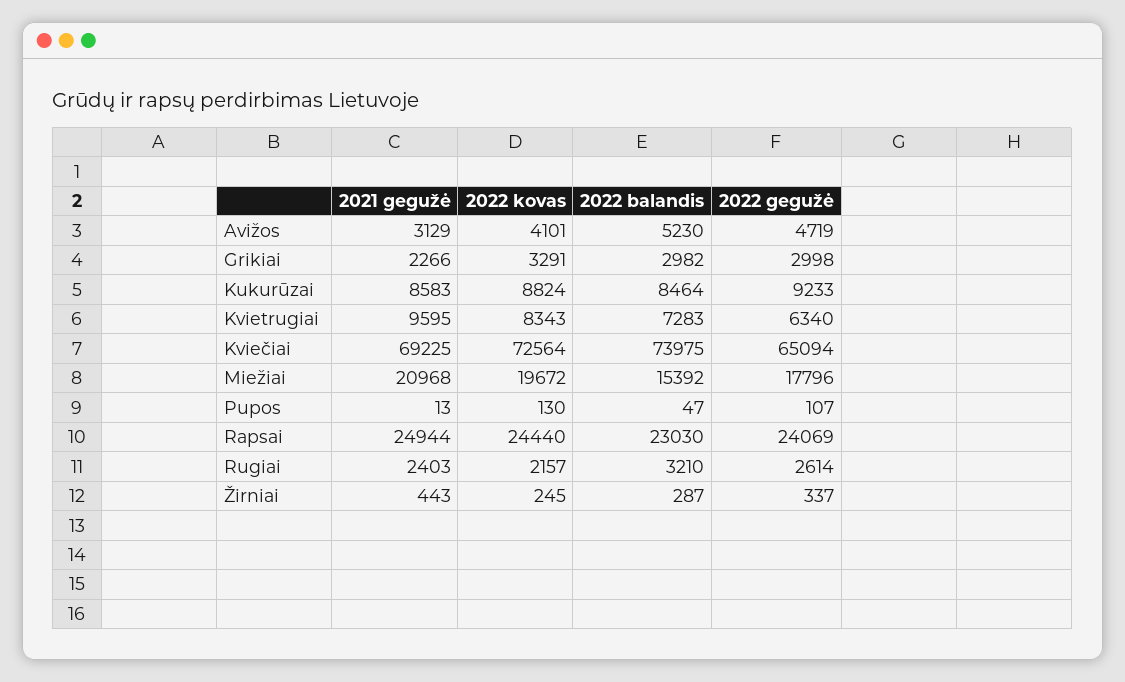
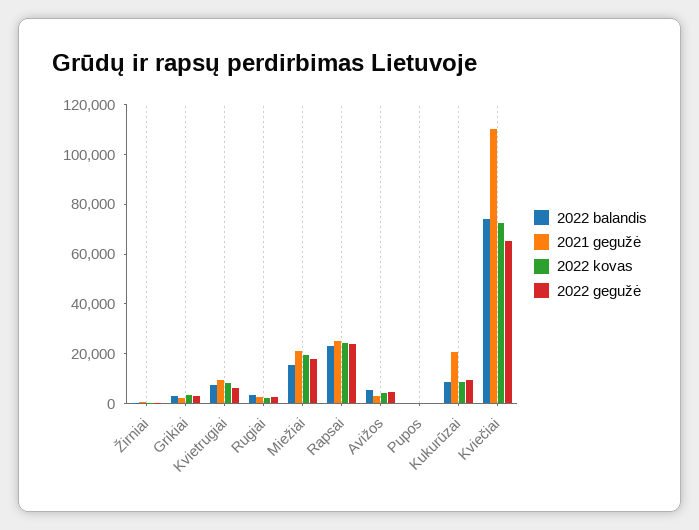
  {
    "2021 gegužė": {
      "Avižos": 3129,
      "Grikiai": 2266,
-     "Kukurūzai": 8583,
+     "Kukurūzai": 20000,
      "Kvietrugiai": 9595,
-     "Kviečiai": 69225,
+     "Kviečiai": 110000,
      "Miežiai": 20968,
      "Pupos": 13,
      "Rapsai": 24944,
      "Rugiai": 2403,
      "Žirniai": 443
    },
    "2022 kovas": {
      "Avižos": 4101,
      "Grikiai": 3291,
      "Kukurūzai": 8824,
      "Kvietrugiai": 8343,
      "Kviečiai": 72564,
      "Miežiai": 19672,
      "Pupos": 130,
      "Rapsai": 24440,
      "Rugiai": 2157,
      "Žirniai": 245
    },
    "2022 balandis": {
      "Avižos": 5230,
      "Grikiai": 2982,
      "Kukurūzai": 8464,
      "Kvietrugiai": 7283,
      "Kviečiai": 73975,
      "Miežiai": 15392,
      "Pupos": 47,
      "Rapsai": 23030,
      "Rugiai": 3210,
      "Žirniai": 287
    },
    "2022 gegužė": {
      "Avižos": 4719,
      "Grikiai": 2998,
      "Kukurūzai": 9233,
      "Kvietrugiai": 6340,
      "Kviečiai": 65094,
      "Miežiai": 17796,
      "Pupos": 107,
      "Rapsai": 24069,
      "Rugiai": 2614,
      "Žirniai": 337
    }
  }

